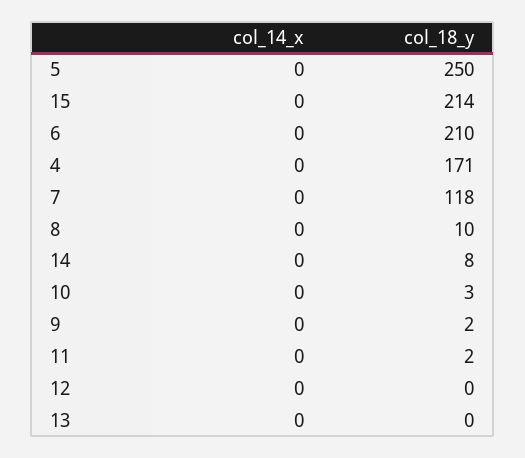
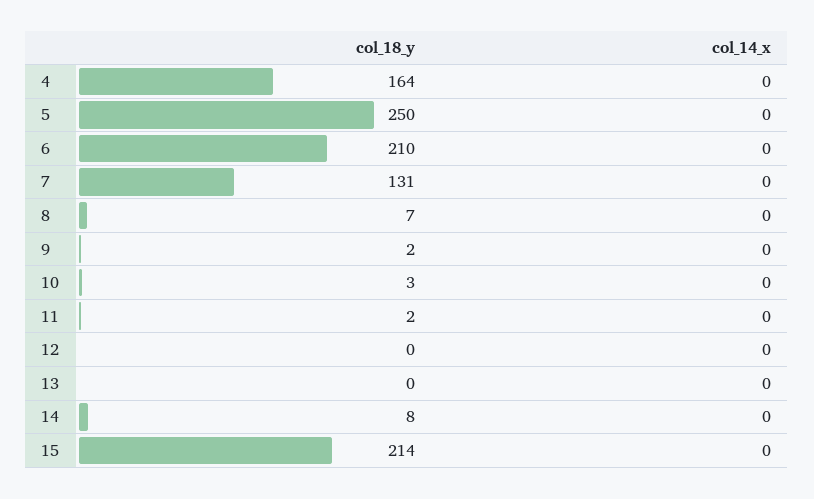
  {
    "col_14_x": {
      "5": 0,
      "15": 0,
      "6": 0,
      "4": 0,
      "7": 0,
      "8": 0,
      "14": 0,
      "10": 0,
      "9": 0,
      "11": 0,
      "12": 0,
      "13": 0
    },
    "col_18_y": {
      "5": 250,
      "15": 214,
      "6": 210,
-     "4": 171,
+     "4": 164,
-     "7": 118,
+     "7": 131,
-     "8": 10,
+     "8": 7,
      "14": 8,
      "10": 3,
      "9": 2,
      "11": 2,
      "12": 0,
      "13": 0
    }
  }

